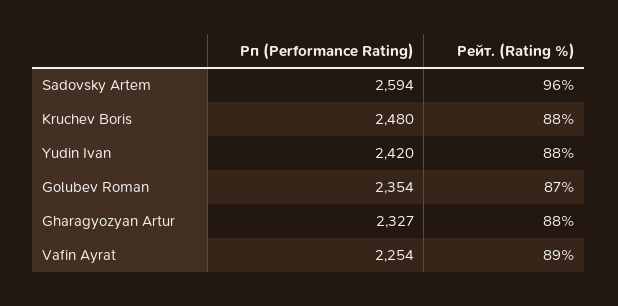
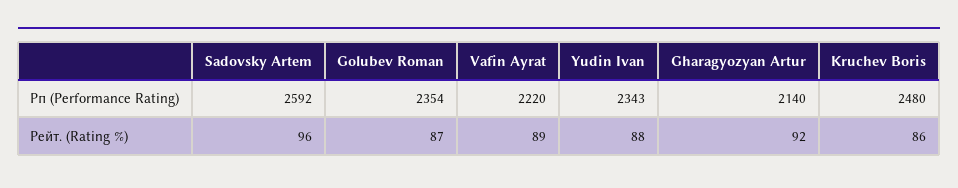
  {
    "Рп (Performance Rating)": {
-     "Sadovsky Artem": 2594,
+     "Sadovsky Artem": 2592,
      "Kruchev Boris": 2480,
-     "Yudin Ivan": 2420,
+     "Yudin Ivan": 2343,
      "Golubev Roman": 2354,
-     "Gharagyozyan Artur": 2327,
+     "Gharagyozyan Artur": 2140,
-     "Vafin Ayrat": 2254
+     "Vafin Ayrat": 2220
    },
    "Рейт. (Rating %)": {
      "Sadovsky Artem": 96,
-     "Kruchev Boris": 88,
+     "Kruchev Boris": 86,
      "Yudin Ivan": 88,
      "Golubev Roman": 87,
-     "Gharagyozyan Artur": 88,
+     "Gharagyozyan Artur": 92,
      "Vafin Ayrat": 89
    }
  }

